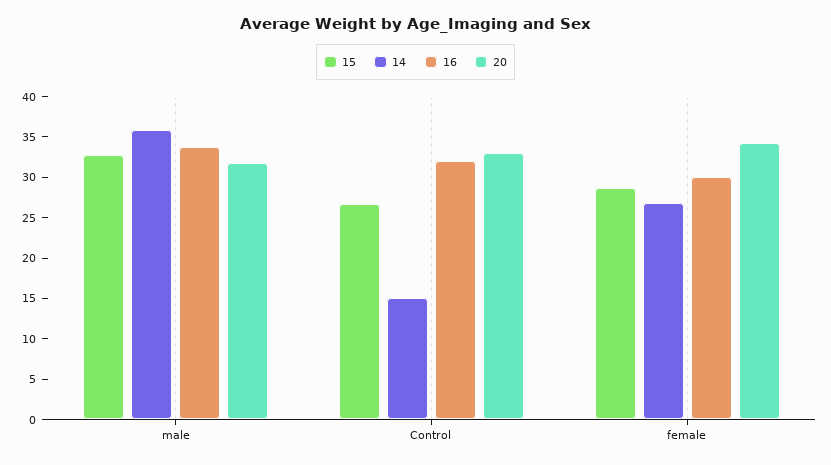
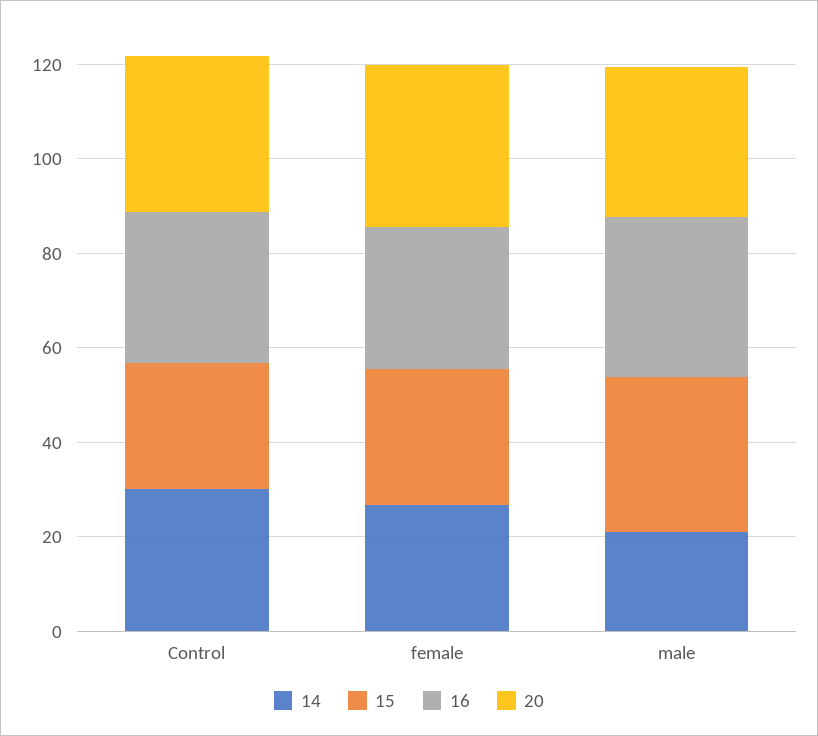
  {
    "15": {
      "male": 33,
      "Control": 27,
      "female": 29
    },
    "14": {
-     "male": 36,
+     "male": 20,
-     "Control": 15,
+     "Control": 30,
      "female": 27
    },
    "16": {
      "male": 34,
      "Control": 32,
      "female": 30
    },
    "20": {
      "male": 32,
      "Control": 33,
      "female": 34
    }
  }

